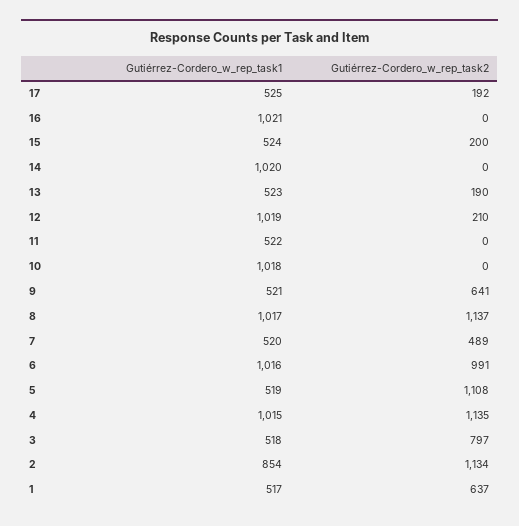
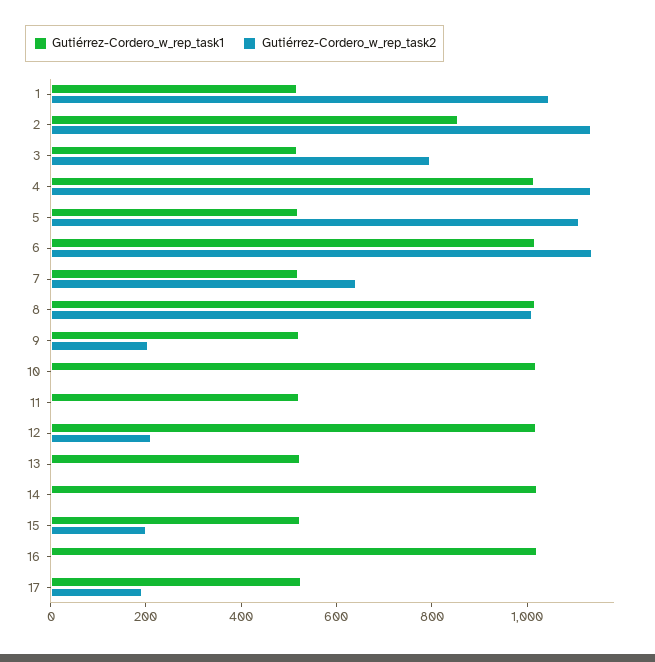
  {
    "Gutiérrez-Cordero_w_rep_task1": {
      "17": 525,
      "16": 1021,
      "15": 524,
      "14": 1020,
      "13": 523,
      "12": 1019,
      "11": 522,
      "10": 1018,
      "9": 521,
      "8": 1017,
      "7": 520,
      "6": 1016,
      "5": 519,
      "4": 1015,
      "3": 518,
      "2": 854,
      "1": 517
    },
    "Gutiérrez-Cordero_w_rep_task2": {
      "17": 192,
      "16": 0,
      "15": 200,
      "14": 0,
-     "13": 190,
+     "13": 0,
      "12": 210,
      "11": 0,
      "10": 0,
-     "9": 641,
+     "9": 200,
-     "8": 1137,
+     "8": 1000,
-     "7": 489,
+     "7": 650,
-     "6": 991,
+     "6": 1150,
      "5": 1108,
      "4": 1135,
      "3": 797,
      "2": 1134,
-     "1": 637
+     "1": 1050
    }
  }

